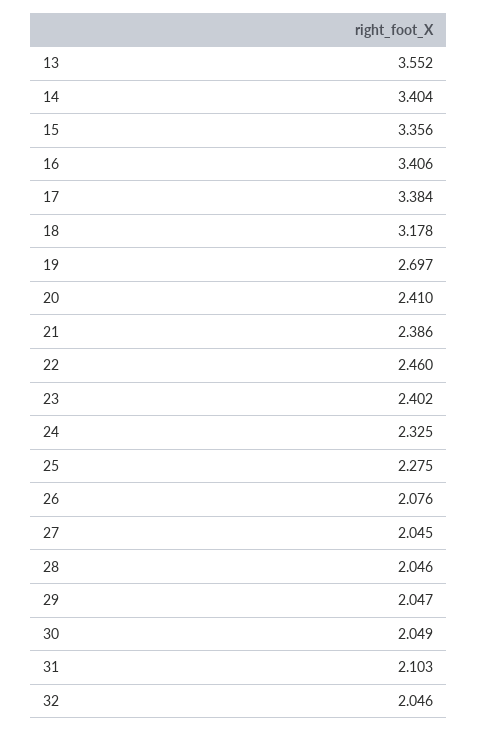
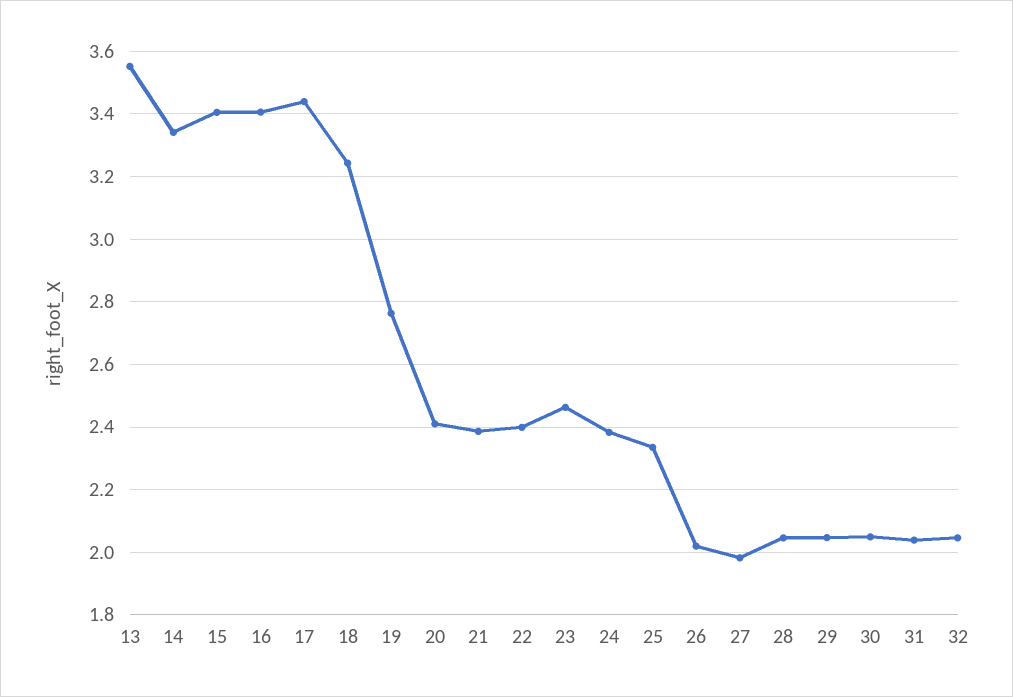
  {
    "13": 3.552,
-   "14": 3.404,
+   "14": 3.34,
-   "15": 3.356,
+   "15": 3.4,
    "16": 3.406,
-   "17": 3.384,
+   "17": 3.44,
-   "18": 3.178,
+   "18": 3.24,
-   "19": 2.697,
+   "19": 2.76,
    "20": 2.41,
    "21": 2.386,
-   "22": 2.46,
+   "22": 2.4,
-   "23": 2.402,
+   "23": 2.46,
-   "24": 2.325,
+   "24": 2.38,
-   "25": 2.275,
+   "25": 2.34,
-   "26": 2.076,
+   "26": 2.02,
-   "27": 2.045,
+   "27": 1.98,
    "28": 2.046,
    "29": 2.047,
    "30": 2.049,
-   "31": 2.103,
+   "31": 2.04,
    "32": 2.046
  }

